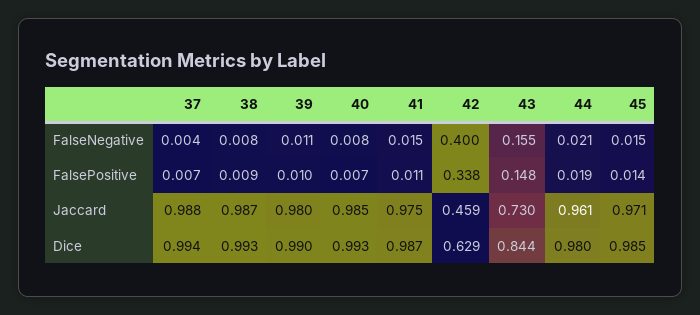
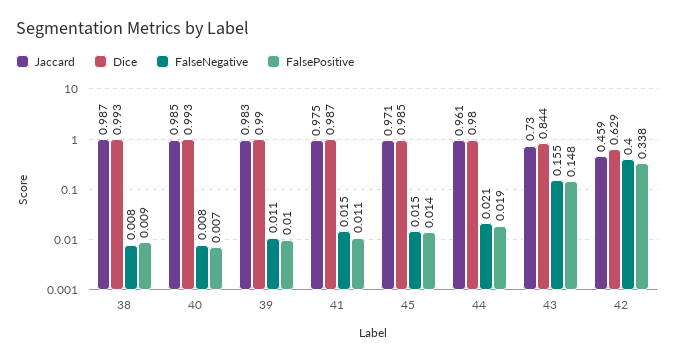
  {
    "FalseNegative": {
-     "37": 0.004,
      "38": 0.008,
      "39": 0.011,
      "40": 0.008,
      "41": 0.015,
      "42": 0.4,
      "43": 0.155,
      "44": 0.021,
      "45": 0.015
    },
    "FalsePositive": {
-     "37": 0.007,
      "38": 0.009,
      "39": 0.01,
      "40": 0.007,
      "41": 0.011,
      "42": 0.338,
      "43": 0.148,
      "44": 0.019,
      "45": 0.014
    },
    "Jaccard": {
-     "37": 0.988,
      "38": 0.987,
-     "39": 0.98,
+     "39": 0.983,
      "40": 0.985,
      "41": 0.975,
      "42": 0.459,
      "43": 0.73,
      "44": 0.961,
      "45": 0.971
    },
    "Dice": {
-     "37": 0.994,
      "38": 0.993,
      "39": 0.99,
      "40": 0.993,
      "41": 0.987,
      "42": 0.629,
      "43": 0.844,
      "44": 0.98,
      "45": 0.985
    }
  }

